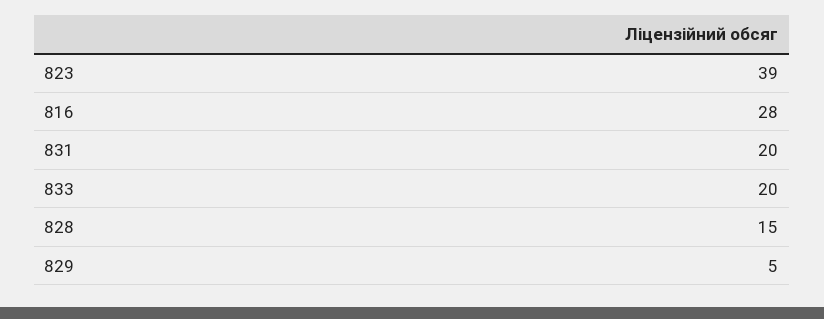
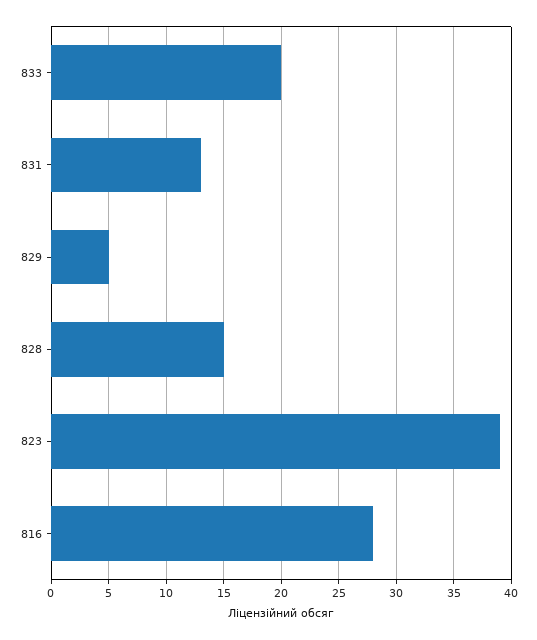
  {
    "823": 39,
    "816": 28,
-   "831": 20,
+   "831": 13,
    "833": 20,
    "828": 15,
    "829": 5
  }

